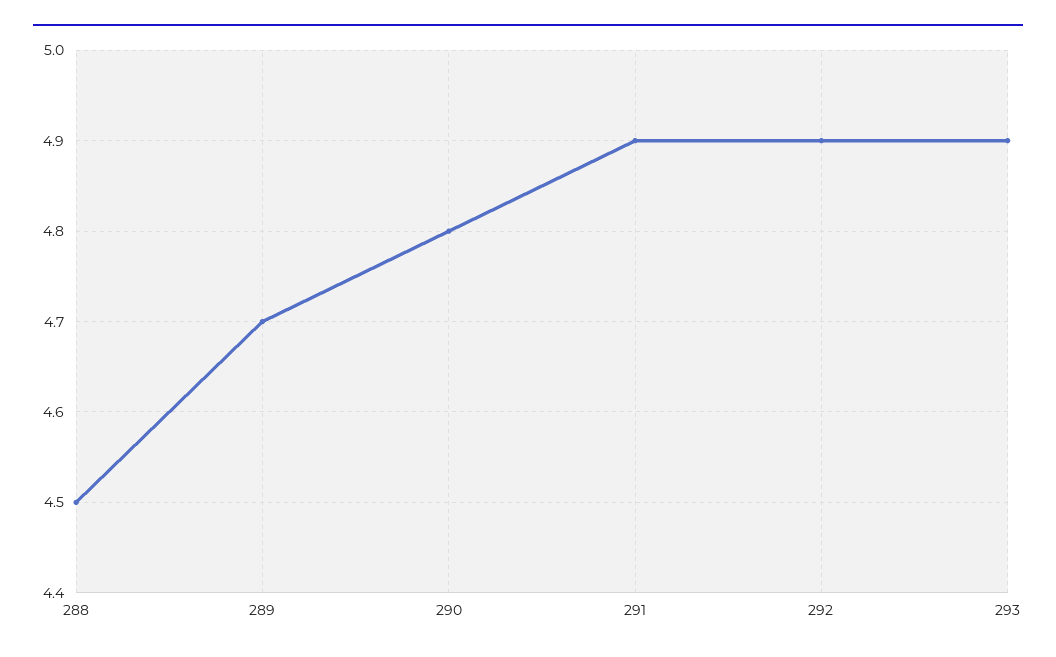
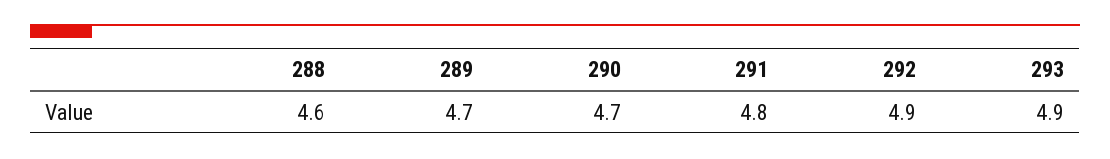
  {
-   "288": 4.5,
+   "288": 4.6,
    "289": 4.7,
-   "290": 4.8,
+   "290": 4.7,
-   "291": 4.9,
+   "291": 4.8,
    "292": 4.9,
    "293": 4.9
  }

